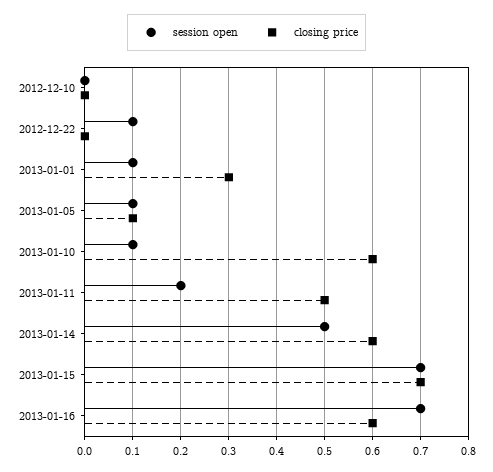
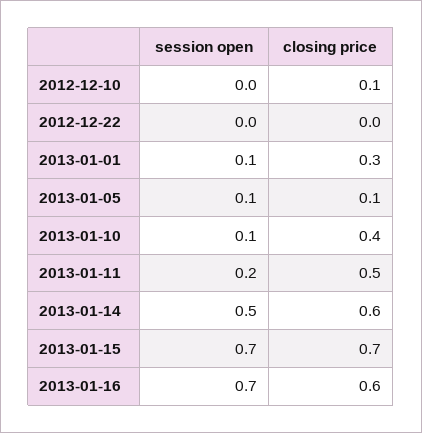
  {
    "session open": {
      "2012-12-10": 0,
-     "2012-12-22": 0.1,
+     "2012-12-22": 0,
      "2013-01-01": 0.1,
      "2013-01-05": 0.1,
      "2013-01-10": 0.1,
      "2013-01-11": 0.2,
      "2013-01-14": 0.5,
      "2013-01-15": 0.7,
      "2013-01-16": 0.7
    },
    "closing price": {
-     "2012-12-10": 0,
+     "2012-12-10": 0.1,
      "2012-12-22": 0,
      "2013-01-01": 0.3,
      "2013-01-05": 0.1,
-     "2013-01-10": 0.6,
+     "2013-01-10": 0.4,
      "2013-01-11": 0.5,
      "2013-01-14": 0.6,
      "2013-01-15": 0.7,
      "2013-01-16": 0.6
    }
  }

